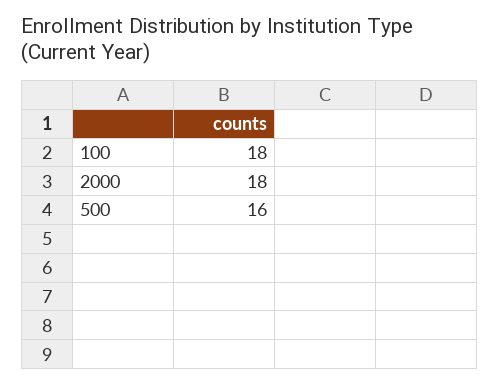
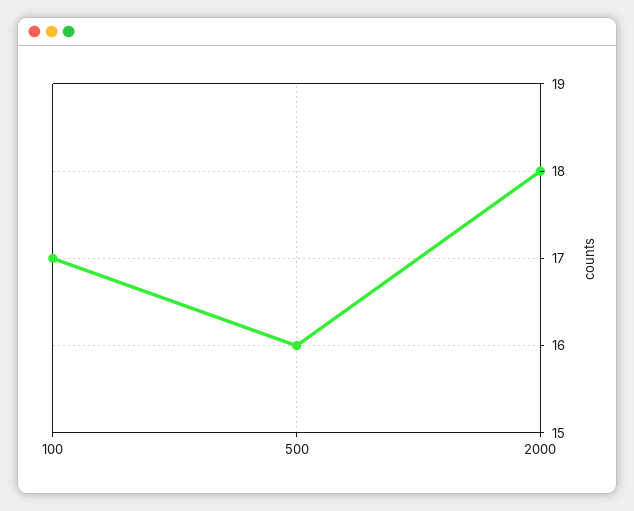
  {
-   "100": 18,
+   "100": 17,
    "2000": 18,
    "500": 16
  }

